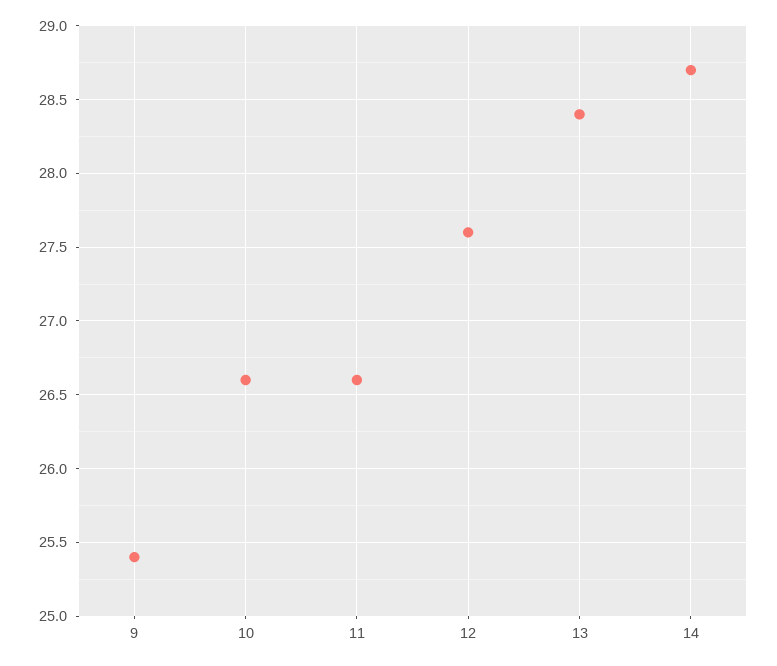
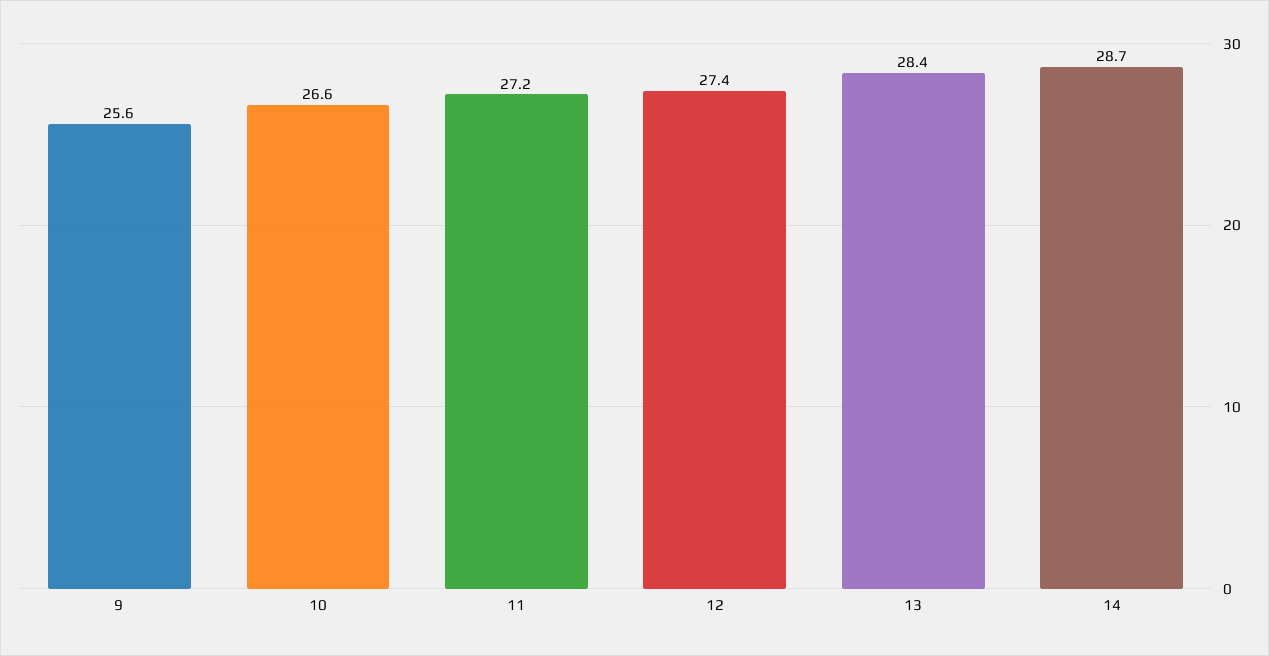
  {
-   "9": 25.4,
+   "9": 25.6,
    "10": 26.6,
-   "11": 26.6,
+   "11": 27.2,
-   "12": 27.6,
+   "12": 27.4,
    "13": 28.4,
    "14": 28.7
  }

